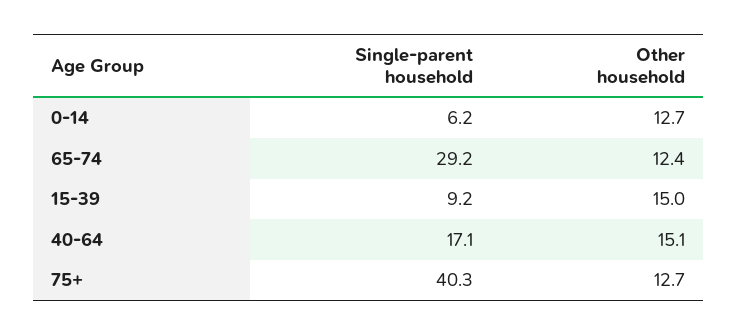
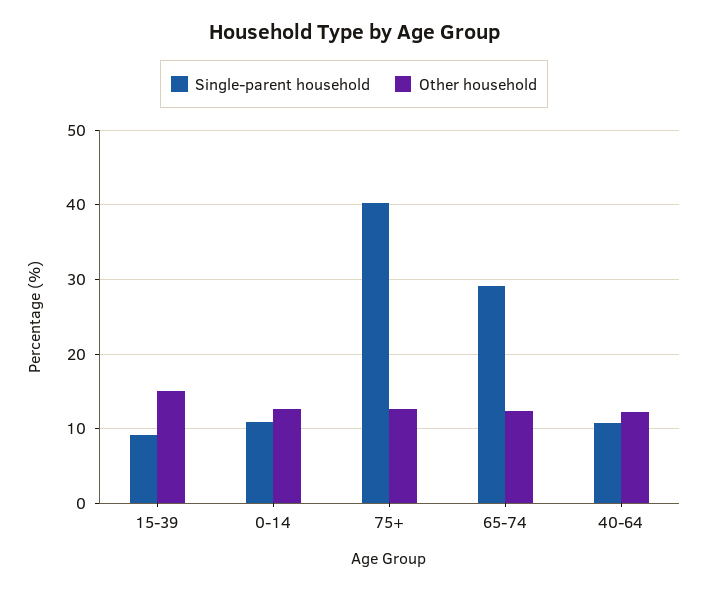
  {
    "Single-parent household": {
-     "0-14": 6.2,
+     "0-14": 11,
      "65-74": 29.2,
      "15-39": 9.2,
-     "40-64": 17.1,
+     "40-64": 11,
      "75+": 40.3
    },
    "Other household": {
      "0-14": 12.7,
      "65-74": 12.4,
      "15-39": 15,
-     "40-64": 15.1,
+     "40-64": 12,
      "75+": 12.7
    }
  }

